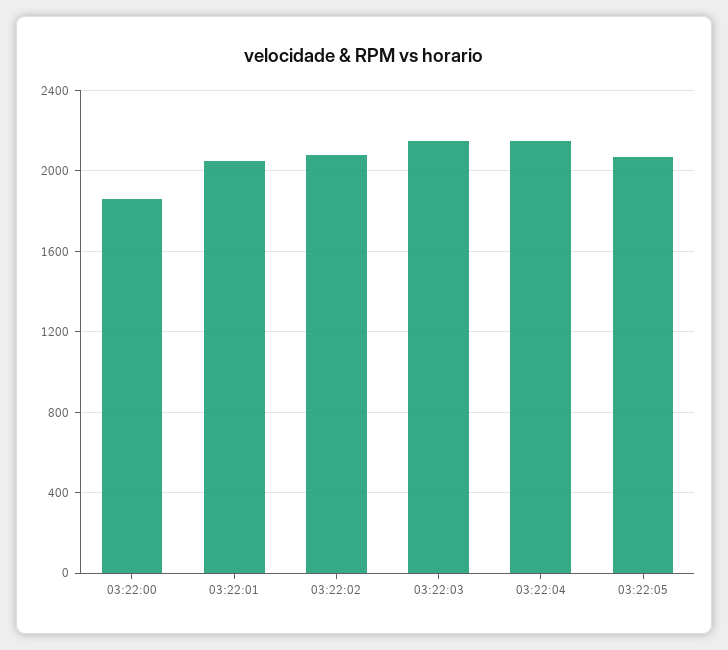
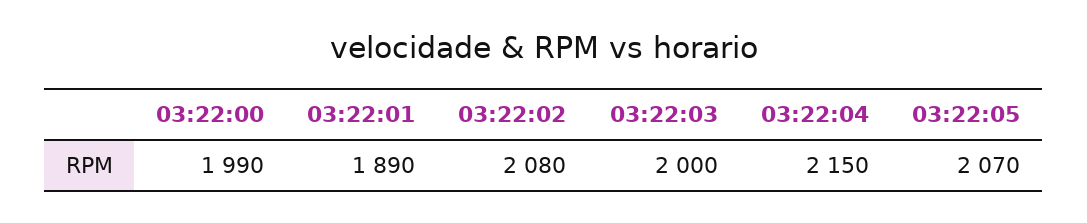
  {
-   "03:22:00": 1850,
+   "03:22:00": 1990,
-   "03:22:01": 2050,
+   "03:22:01": 1890,
    "03:22:02": 2080,
-   "03:22:03": 2150,
+   "03:22:03": 2000,
    "03:22:04": 2150,
    "03:22:05": 2070
  }

